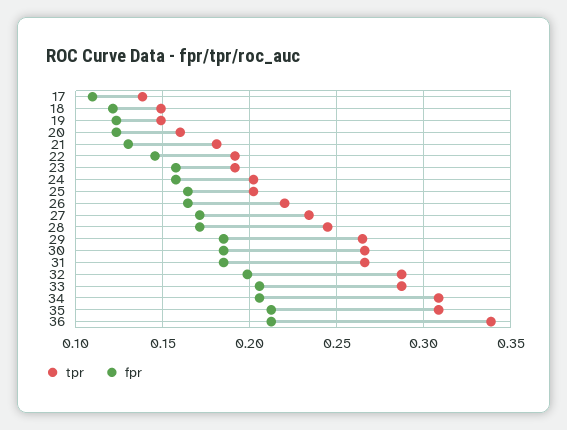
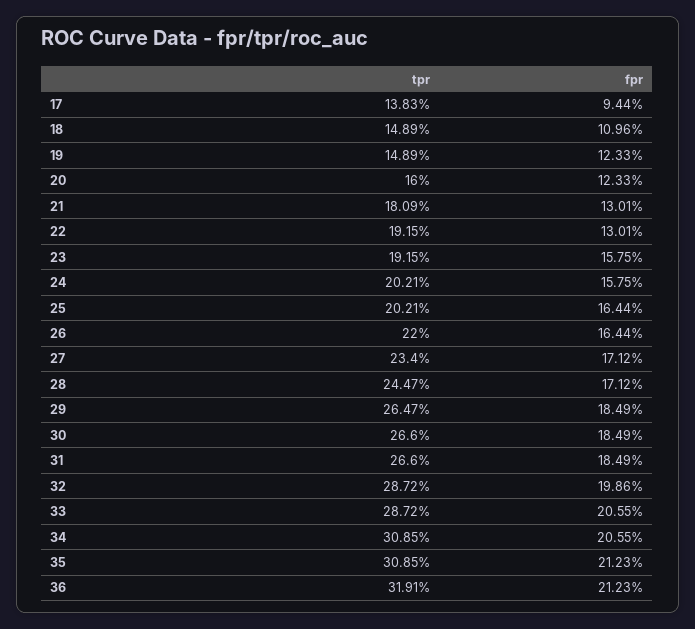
  {
    "tpr": {
      "17": 0.1383,
      "18": 0.1489,
      "19": 0.1489,
      "20": 0.16,
      "21": 0.1809,
      "22": 0.1915,
      "23": 0.1915,
      "24": 0.2021,
      "25": 0.2021,
      "26": 0.22,
      "27": 0.234,
      "28": 0.2447,
      "29": 0.2647,
      "30": 0.266,
      "31": 0.266,
      "32": 0.2872,
      "33": 0.2872,
      "34": 0.3085,
      "35": 0.3085,
-     "36": 0.34
+     "36": 0.3191
    },
    "fpr": {
-     "17": 0.11,
+     "17": 0.0944,
-     "18": 0.12,
+     "18": 0.1096,
      "19": 0.1233,
      "20": 0.1233,
      "21": 0.1301,
-     "22": 0.145,
+     "22": 0.1301,
      "23": 0.1575,
      "24": 0.1575,
      "25": 0.1644,
      "26": 0.1644,
      "27": 0.1712,
      "28": 0.1712,
      "29": 0.1849,
      "30": 0.1849,
      "31": 0.1849,
      "32": 0.1986,
      "33": 0.2055,
      "34": 0.2055,
      "35": 0.2123,
      "36": 0.2123
    }
  }

